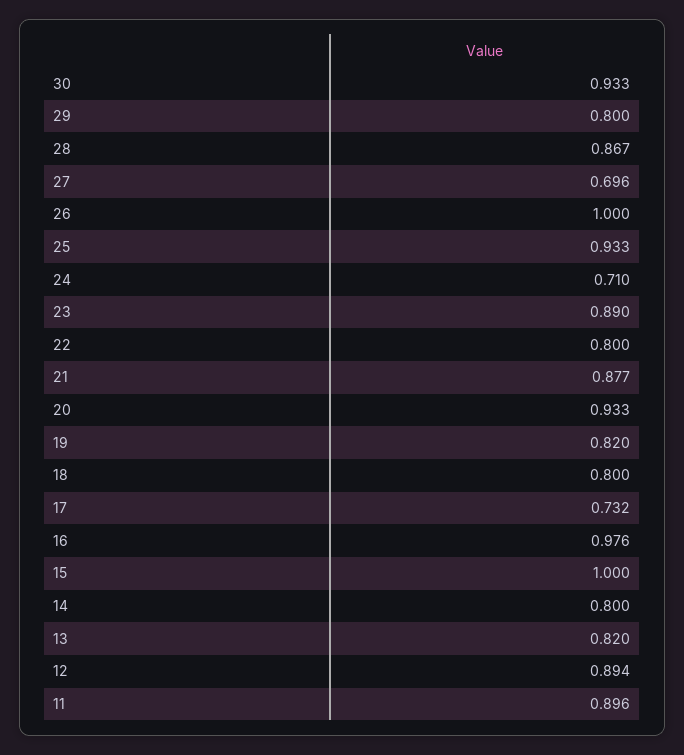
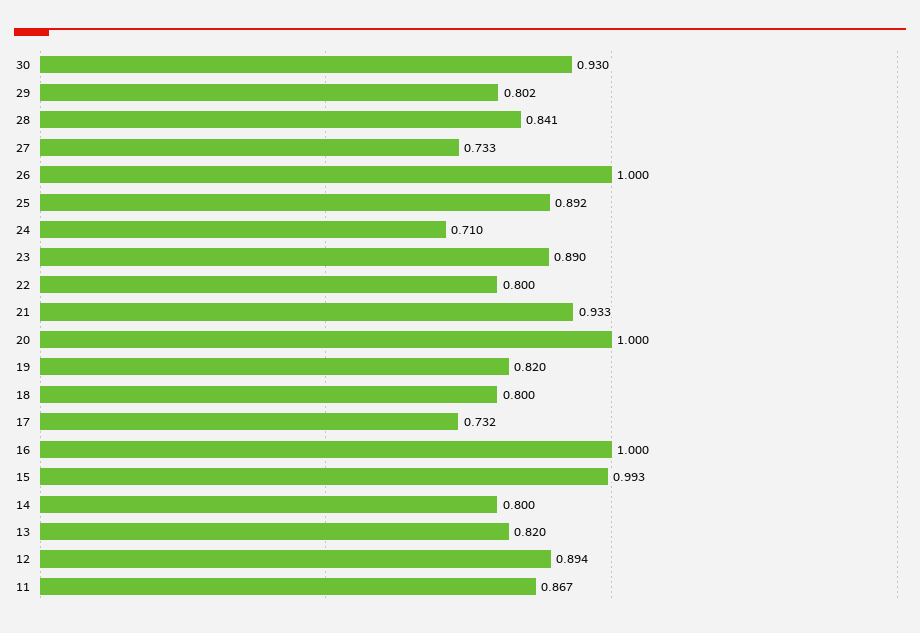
  {
-   "30": 0.933,
+   "30": 0.93,
-   "29": 0.8,
+   "29": 0.802,
-   "28": 0.867,
+   "28": 0.841,
-   "27": 0.696,
+   "27": 0.733,
    "26": 1,
-   "25": 0.933,
+   "25": 0.892,
    "24": 0.71,
    "23": 0.89,
    "22": 0.8,
-   "21": 0.877,
+   "21": 0.933,
-   "20": 0.933,
+   "20": 1,
    "19": 0.82,
    "18": 0.8,
    "17": 0.732,
-   "16": 0.976,
+   "16": 1,
-   "15": 1,
+   "15": 0.993,
    "14": 0.8,
    "13": 0.82,
    "12": 0.894,
-   "11": 0.896
+   "11": 0.867
  }

